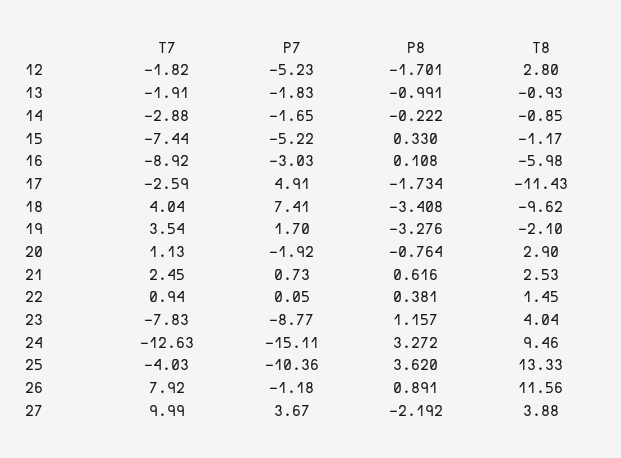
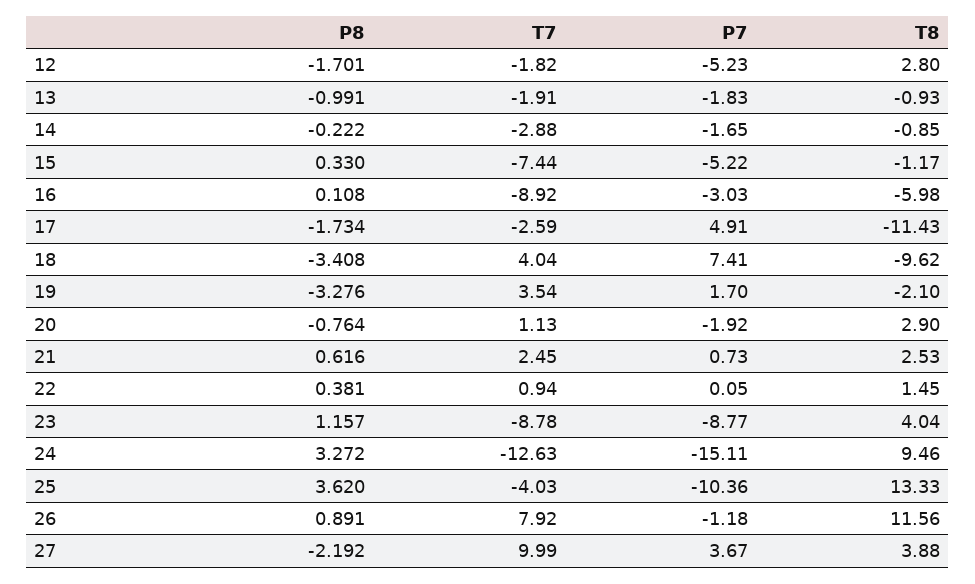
  {
    "T7": {
      "12": -1.82,
      "13": -1.91,
      "14": -2.88,
      "15": -7.44,
      "16": -8.92,
      "17": -2.59,
      "18": 4.04,
      "19": 3.54,
      "20": 1.13,
      "21": 2.45,
      "22": 0.94,
-     "23": -7.83,
+     "23": -8.78,
      "24": -12.63,
      "25": -4.03,
      "26": 7.92,
      "27": 9.99
    },
    "P7": {
      "12": -5.23,
      "13": -1.83,
      "14": -1.65,
      "15": -5.22,
      "16": -3.03,
      "17": 4.91,
      "18": 7.41,
      "19": 1.7,
      "20": -1.92,
      "21": 0.73,
      "22": 0.05,
      "23": -8.77,
      "24": -15.11,
      "25": -10.36,
      "26": -1.18,
      "27": 3.67
    },
    "P8": {
      "12": -1.701,
      "13": -0.991,
      "14": -0.222,
      "15": 0.33,
      "16": 0.108,
      "17": -1.734,
      "18": -3.408,
      "19": -3.276,
      "20": -0.764,
      "21": 0.616,
      "22": 0.381,
      "23": 1.157,
      "24": 3.272,
      "25": 3.62,
      "26": 0.891,
      "27": -2.192
    },
    "T8": {
      "12": 2.8,
      "13": -0.93,
      "14": -0.85,
      "15": -1.17,
      "16": -5.98,
      "17": -11.43,
      "18": -9.62,
      "19": -2.1,
      "20": 2.9,
      "21": 2.53,
      "22": 1.45,
      "23": 4.04,
      "24": 9.46,
      "25": 13.33,
      "26": 11.56,
      "27": 3.88
    }
  }

